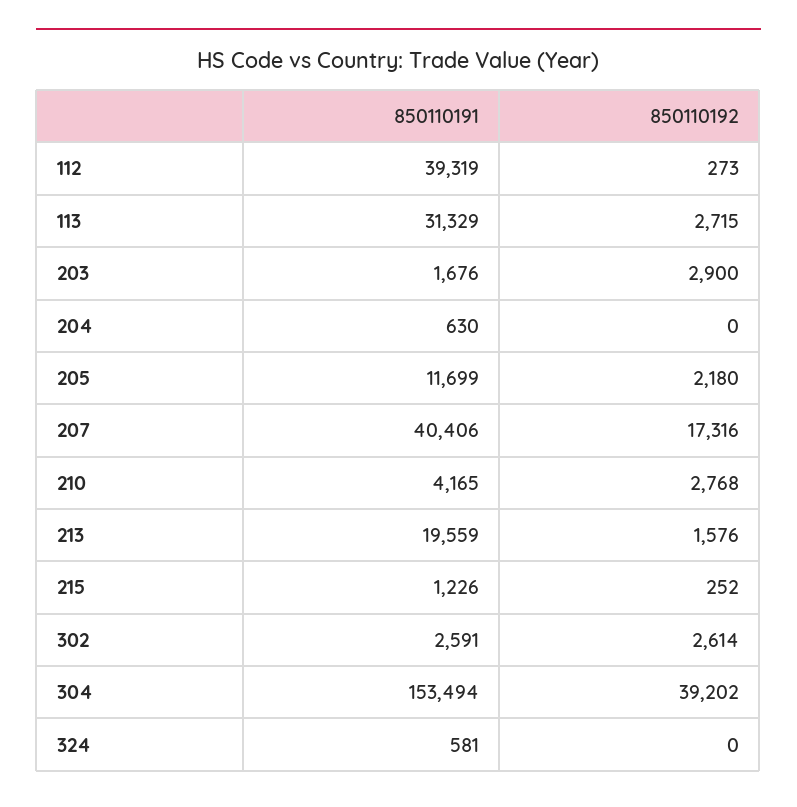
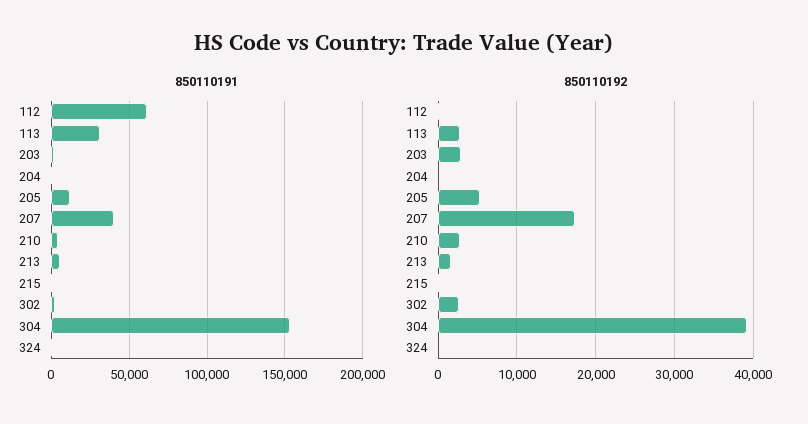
  {
    "850110191": {
-     "112": 39319,
+     "112": 60000,
      "113": 31329,
      "203": 1676,
      "204": 630,
      "205": 11699,
      "207": 40406,
      "210": 4165,
-     "213": 19559,
+     "213": 5000,
      "215": 1226,
      "302": 2591,
      "304": 153494,
      "324": 581
    },
    "850110192": {
      "112": 273,
      "113": 2715,
      "203": 2900,
      "204": 0,
-     "205": 2180,
+     "205": 5000,
      "207": 17316,
      "210": 2768,
      "213": 1576,
      "215": 252,
      "302": 2614,
      "304": 39202,
      "324": 0
    }
  }

